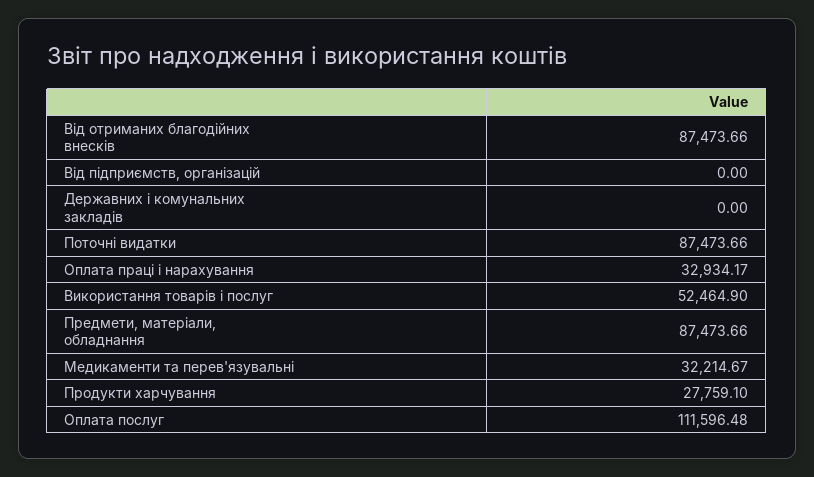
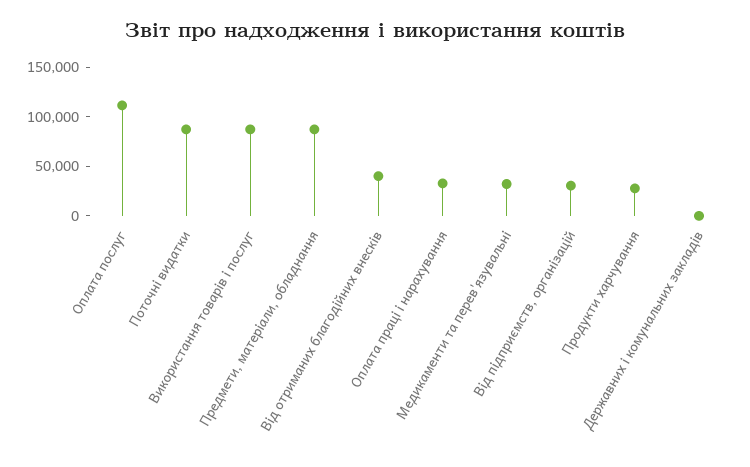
  {
-   "Від отриманих благодійних внесків": 87473.66,
+   "Від отриманих благодійних внесків": 40000,
-   "Від підприємств, організацій": 0,
+   "Від підприємств, організацій": 30000,
    "Державних і комунальних закладів": 0,
    "Поточні видатки": 87473.66,
    "Оплата праці і нарахування": 32934.17,
-   "Використання товарів і послуг": 52464.9,
+   "Використання товарів і послуг": 90000,
    "Предмети, матеріали, обладнання": 87473.66,
    "Медикаменти та перев'язувальні": 32214.67,
    "Продукти харчування": 27759.1,
    "Оплата послуг": 111596.48
  }

